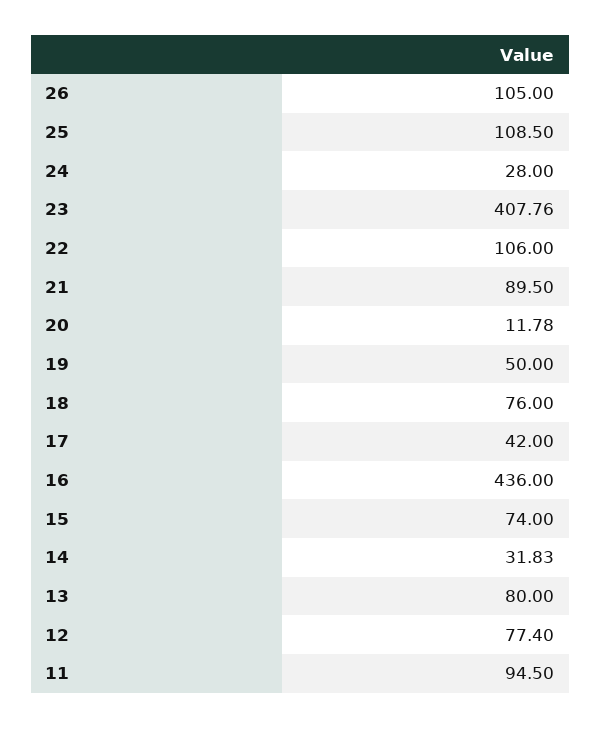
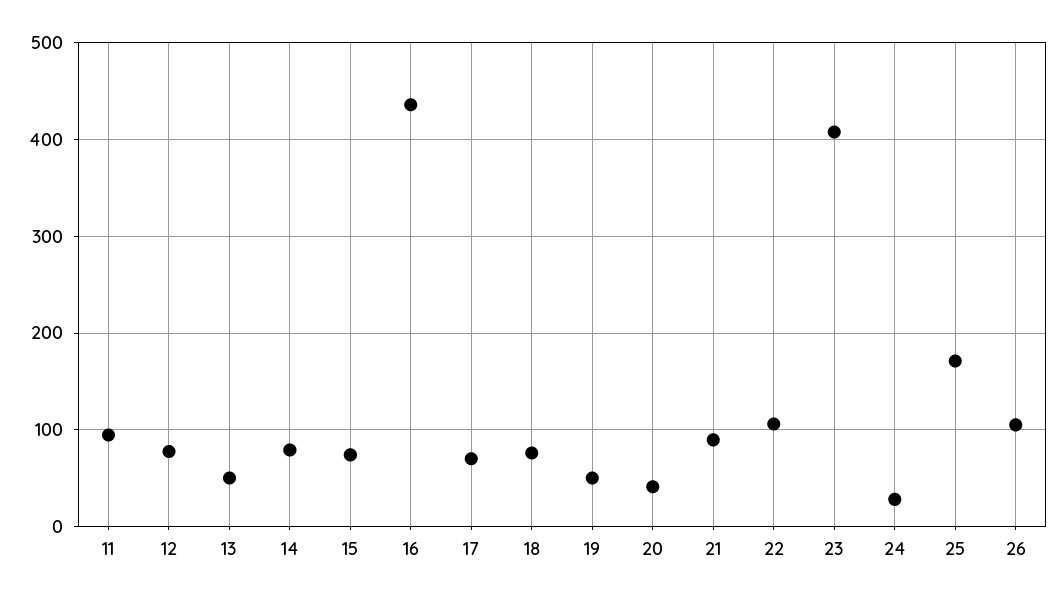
  {
    "26": 105,
-   "25": 108.5,
+   "25": 170,
    "24": 28,
    "23": 407.76,
    "22": 106,
    "21": 89.5,
-   "20": 11.78,
+   "20": 40,
    "19": 50,
    "18": 76,
-   "17": 42,
+   "17": 70,
    "16": 436,
    "15": 74,
-   "14": 31.83,
+   "14": 80,
-   "13": 80,
+   "13": 50,
    "12": 77.4,
    "11": 94.5
  }

